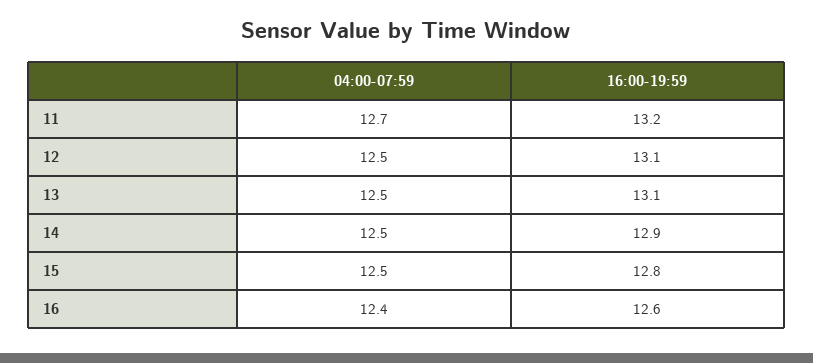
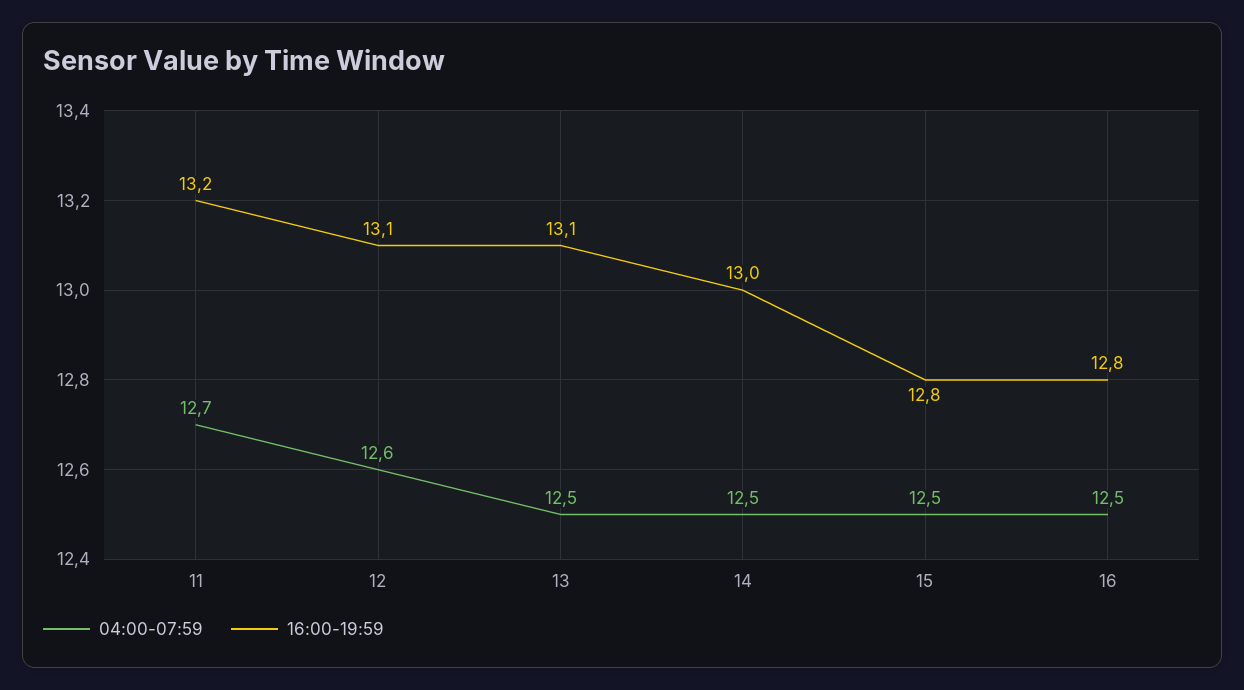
  {
    "04:00-07:59": {
      "11": 12.7,
-     "12": 12.5,
+     "12": 12.6,
      "13": 12.5,
      "14": 12.5,
      "15": 12.5,
-     "16": 12.4
+     "16": 12.5
    },
    "16:00-19:59": {
      "11": 13.2,
      "12": 13.1,
      "13": 13.1,
-     "14": 12.9,
+     "14": 13,
      "15": 12.8,
-     "16": 12.6
+     "16": 12.8
    }
  }

